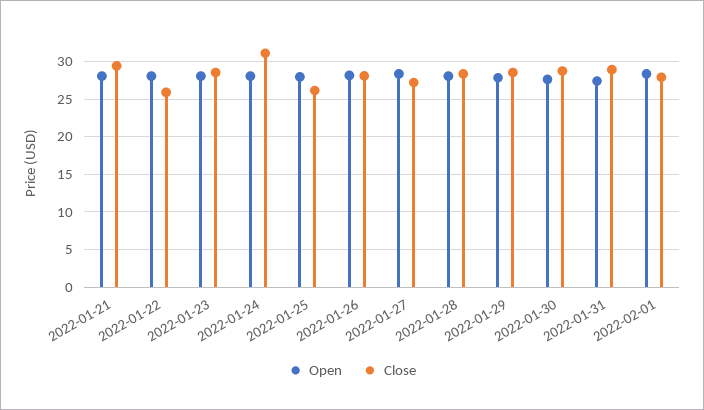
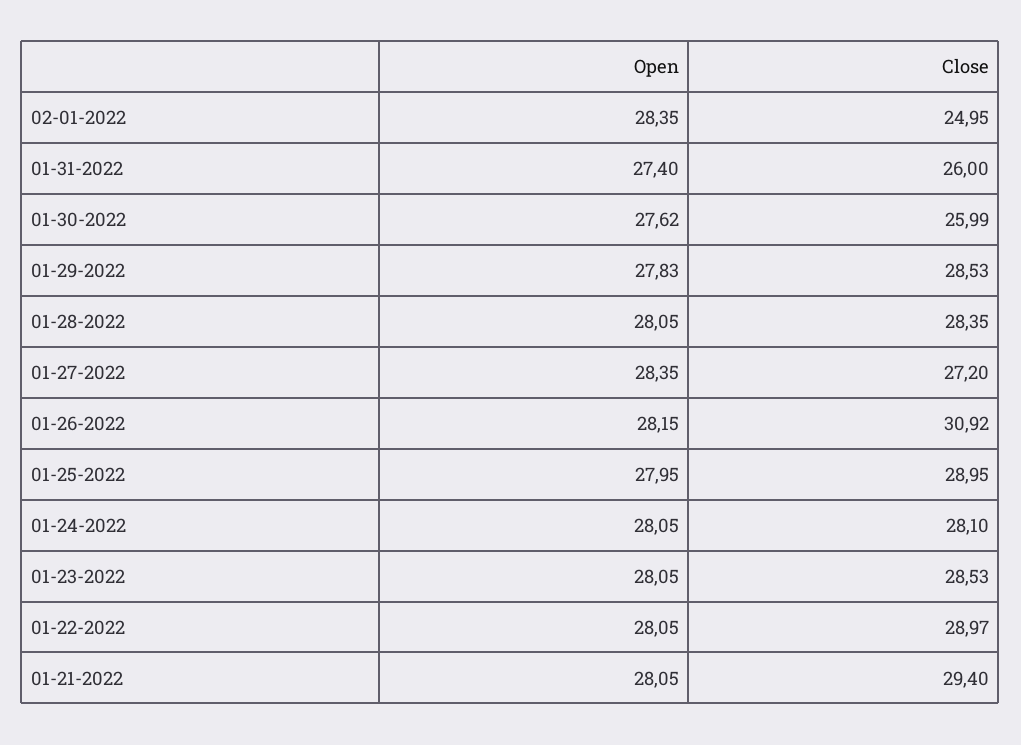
  {
    "Open": {
      "2022-01-21": 28.05,
      "2022-01-22": 28.05,
      "2022-01-23": 28.05,
      "2022-01-24": 28.05,
      "2022-01-25": 27.95,
      "2022-01-26": 28.15,
      "2022-01-27": 28.35,
      "2022-01-28": 28.05,
      "2022-01-29": 27.83,
      "2022-01-30": 27.62,
      "2022-01-31": 27.4,
      "2022-02-01": 28.35
    },
    "Close": {
      "2022-01-21": 29.4,
-     "2022-01-22": 26,
+     "2022-01-22": 28.97,
      "2022-01-23": 28.53,
-     "2022-01-24": 31,
+     "2022-01-24": 28.1,
-     "2022-01-25": 26,
+     "2022-01-25": 28.95,
-     "2022-01-26": 28,
+     "2022-01-26": 30.92,
      "2022-01-27": 27.2,
      "2022-01-28": 28.35,
      "2022-01-29": 28.53,
-     "2022-01-30": 29,
+     "2022-01-30": 25.99,
-     "2022-01-31": 29,
+     "2022-01-31": 26,
-     "2022-02-01": 28
+     "2022-02-01": 24.95
    }
  }

